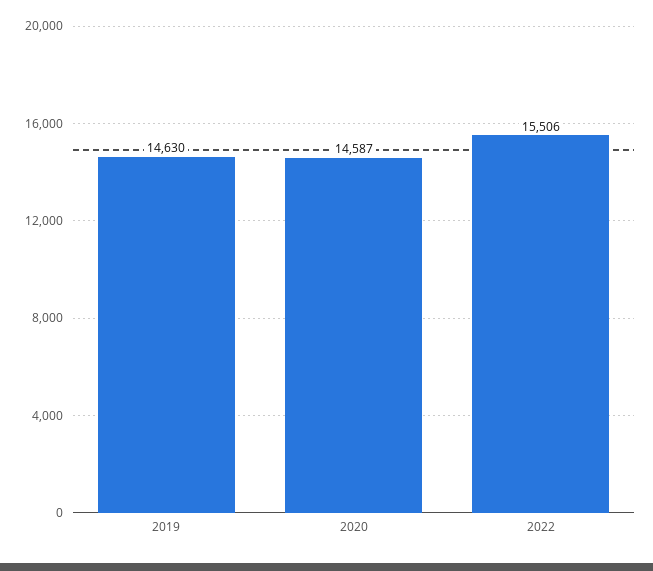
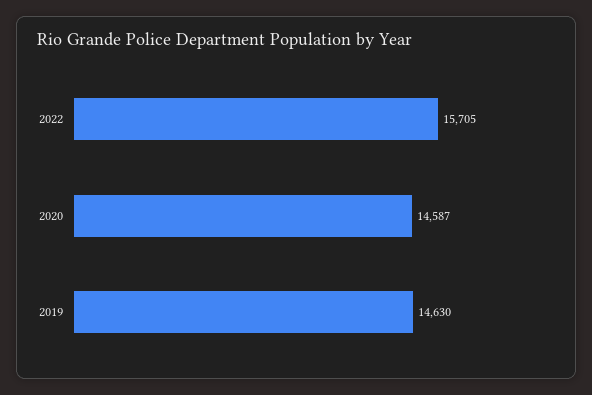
  {
    "2019": 14630,
    "2020": 14587,
-   "2022": 15506
+   "2022": 15705
  }

